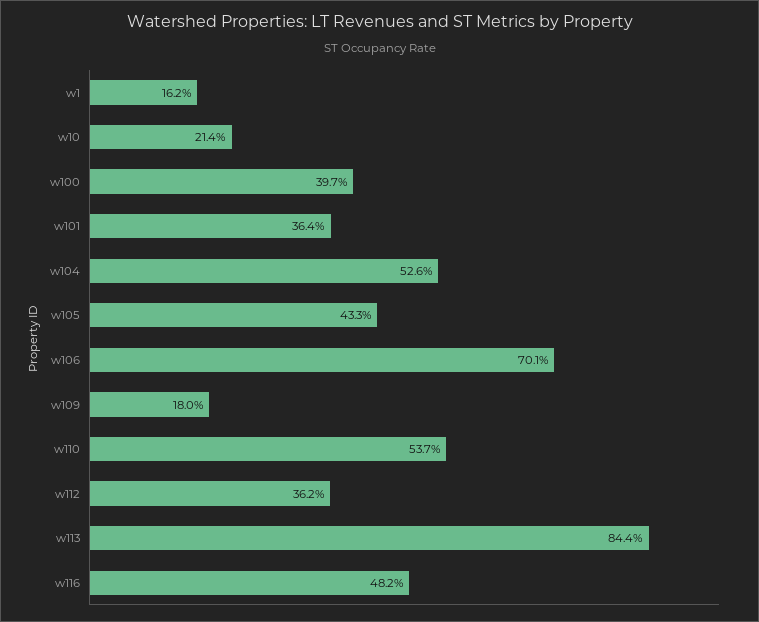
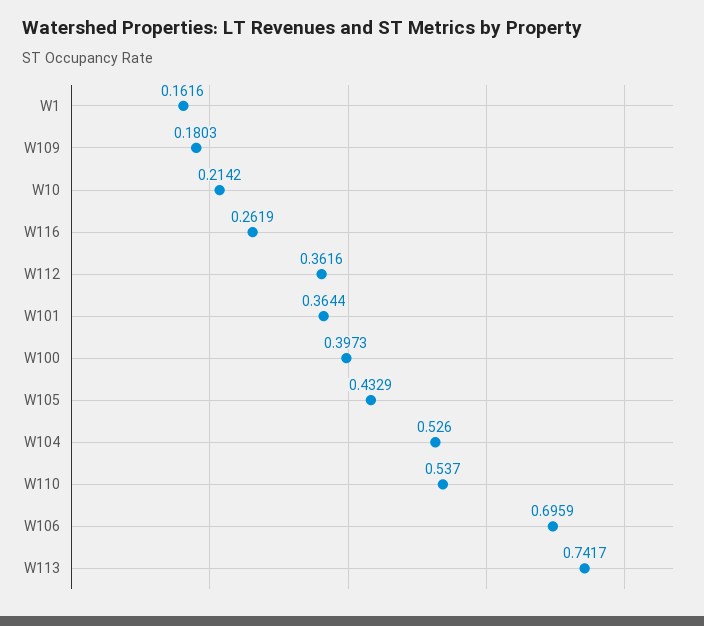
  {
    "w1": 0.1616,
    "w10": 0.2142,
    "w100": 0.3973,
    "w101": 0.3644,
    "w104": 0.526,
    "w105": 0.4329,
-   "w106": 0.701,
+   "w106": 0.6959,
    "w109": 0.1803,
    "w110": 0.537,
    "w112": 0.3616,
-   "w113": 0.844,
+   "w113": 0.7417,
-   "w116": 0.482
+   "w116": 0.2619
  }

